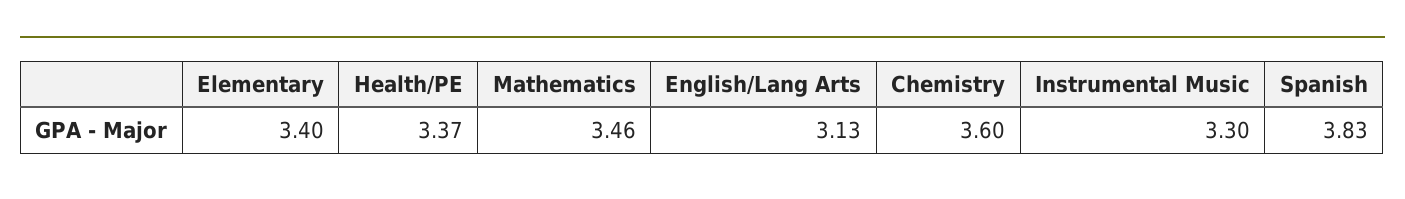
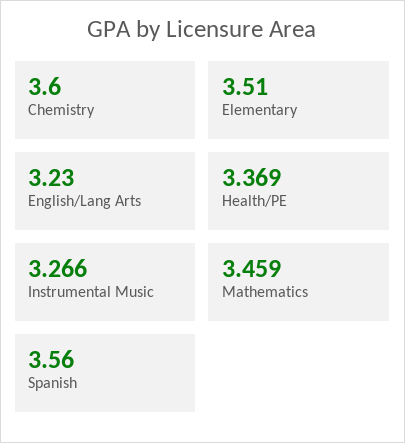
  {
-   "Elementary": 3.4,
+   "Elementary": 3.51,
    "Health/PE": 3.369,
    "Mathematics": 3.459,
-   "English/Lang Arts": 3.13,
+   "English/Lang Arts": 3.23,
    "Chemistry": 3.6,
-   "Instrumental Music": 3.3,
+   "Instrumental Music": 3.266,
-   "Spanish": 3.83
+   "Spanish": 3.56
  }

